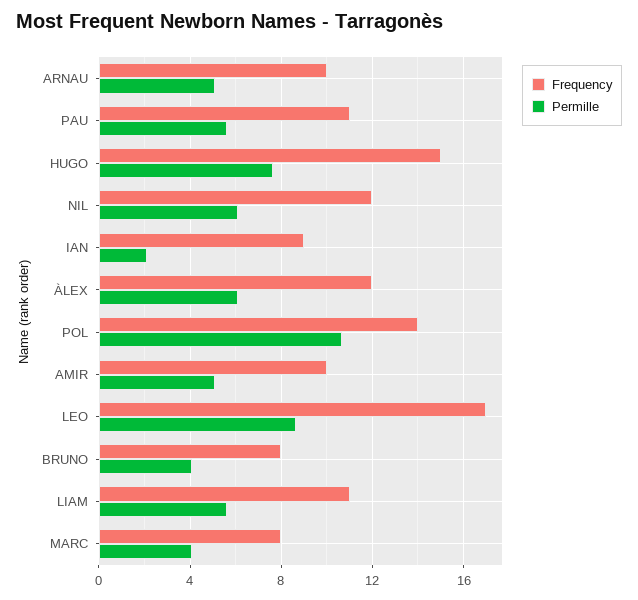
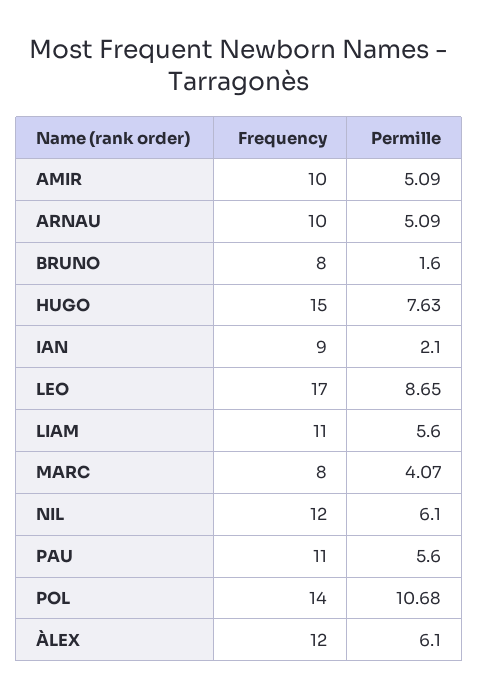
  {
    "Frequency": {
      "ARNAU": 10,
      "PAU": 11,
      "HUGO": 15,
      "NIL": 12,
      "IAN": 9,
      "ÀLEX": 12,
      "POL": 14,
      "AMIR": 10,
      "LEO": 17,
      "BRUNO": 8,
      "LIAM": 11,
      "MARC": 8
    },
    "Permille": {
      "ARNAU": 5.09,
      "PAU": 5.6,
      "HUGO": 7.63,
      "NIL": 6.1,
      "IAN": 2.1,
      "ÀLEX": 6.1,
      "POL": 10.68,
      "AMIR": 5.09,
      "LEO": 8.65,
-     "BRUNO": 4,
+     "BRUNO": 1.6,
      "LIAM": 5.6,
      "MARC": 4.07
    }
  }

